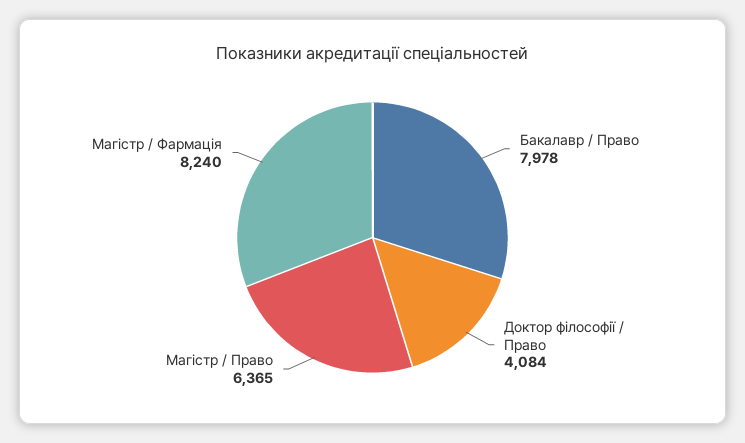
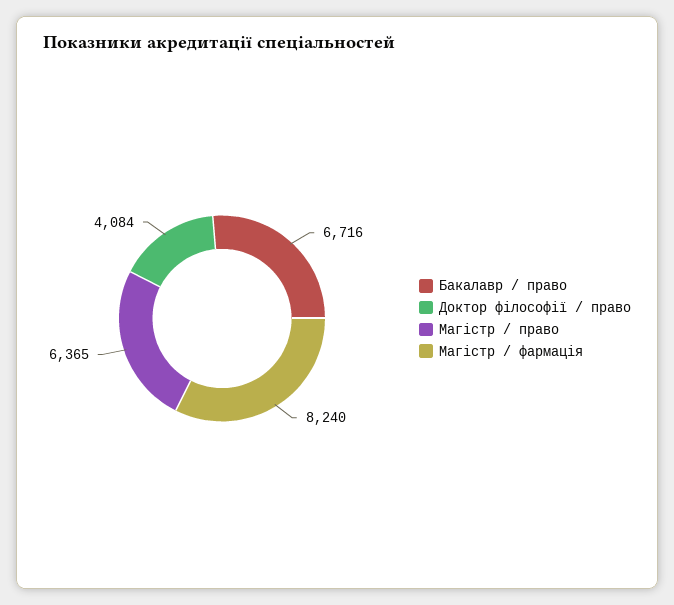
  {
-   "Бакалавр / Право": 7978,
+   "Бакалавр / Право": 6716,
    "Доктор філософії / Право": 4084,
    "Магістр / Право": 6365,
    "Магістр / Фармація": 8240
  }

